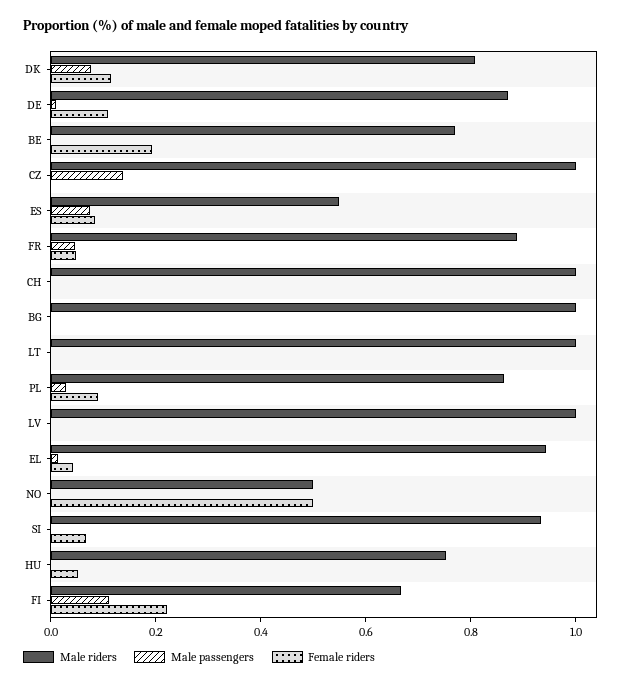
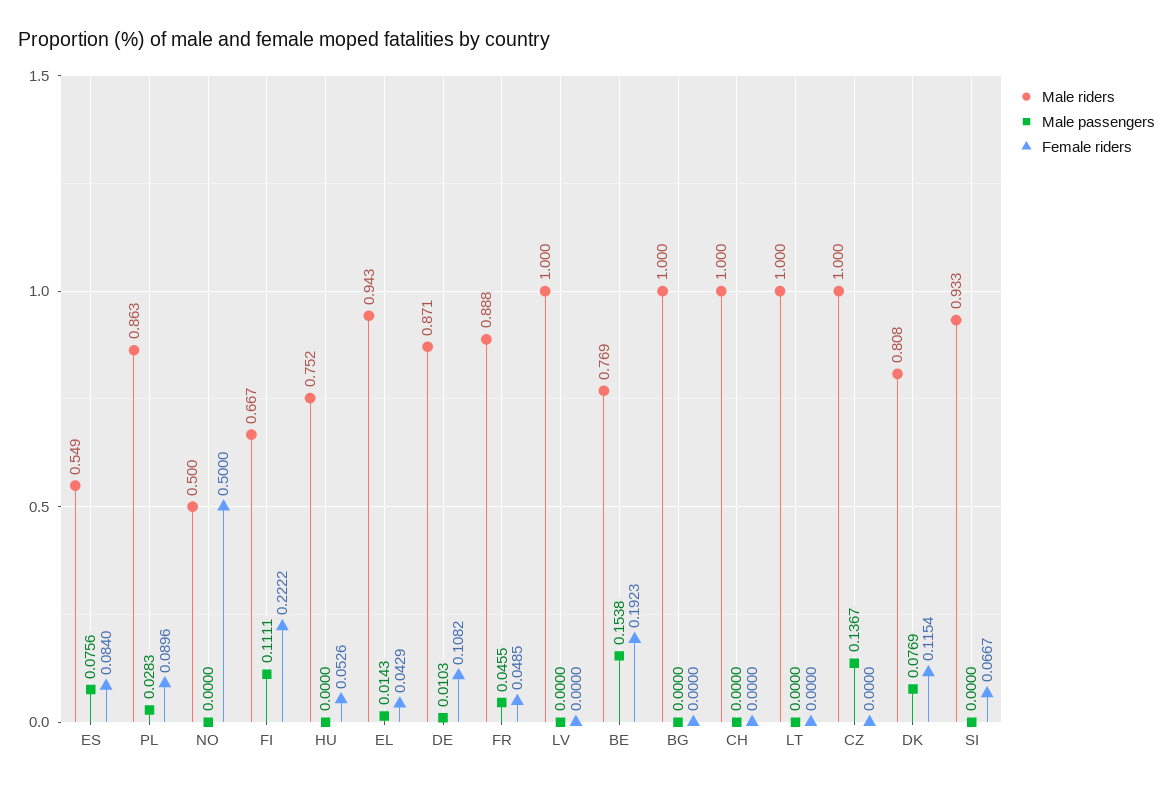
  {
    "Male riders": {
      "DK": 0.808,
      "DE": 0.871,
      "BE": 0.769,
      "CZ": 1,
      "ES": 0.549,
      "FR": 0.888,
      "CH": 1,
      "BG": 1,
      "LT": 1,
      "PL": 0.863,
      "LV": 1,
      "EL": 0.943,
      "NO": 0.5,
      "SI": 0.933,
      "HU": 0.752,
      "FI": 0.667
    },
    "Male passengers": {
      "DK": 0.0769,
      "DE": 0.0103,
-     "BE": 0,
+     "BE": 0.1538,
      "CZ": 0.1367,
      "ES": 0.0756,
      "FR": 0.0455,
      "CH": 0,
      "BG": 0,
      "LT": 0,
      "PL": 0.0283,
      "LV": 0,
      "EL": 0.0143,
      "NO": 0,
      "SI": 0,
      "HU": 0,
      "FI": 0.1111
    },
    "Female riders": {
      "DK": 0.1154,
      "DE": 0.1082,
      "BE": 0.1923,
      "CZ": 0,
      "ES": 0.084,
      "FR": 0.0485,
      "CH": 0,
      "BG": 0,
      "LT": 0,
      "PL": 0.0896,
      "LV": 0,
      "EL": 0.0429,
      "NO": 0.5,
      "SI": 0.0667,
      "HU": 0.0526,
      "FI": 0.2222
    }
  }

